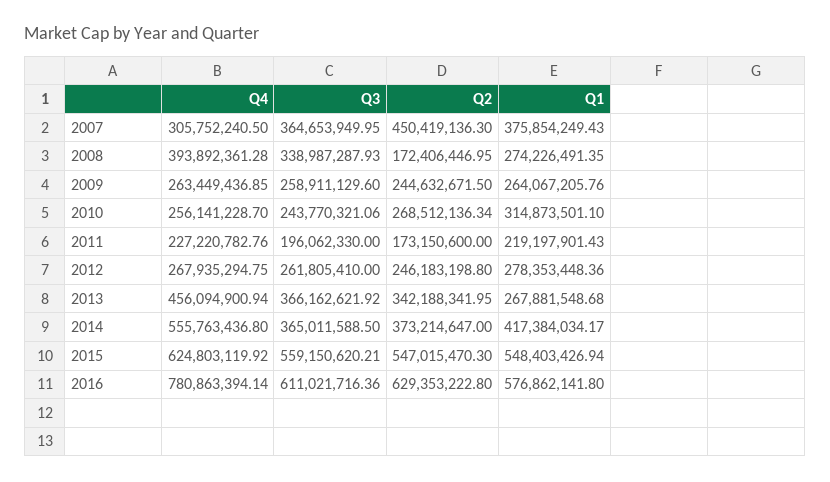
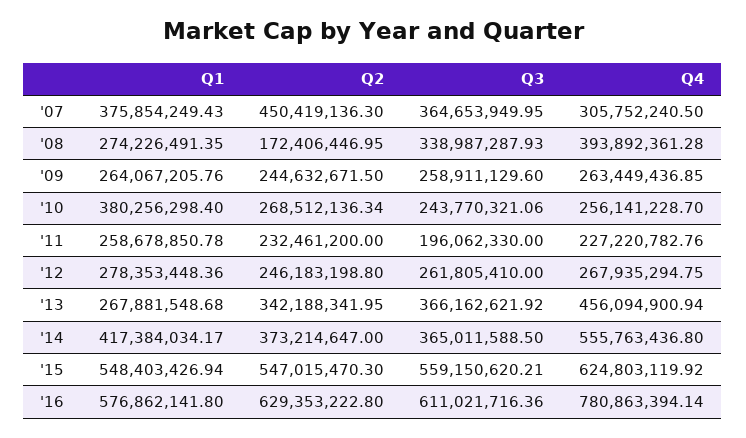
  {
    "Q4": {
      "2007": 305752240.5,
      "2008": 393892361.28,
      "2009": 263449436.85,
      "2010": 256141228.7,
      "2011": 227220782.76,
      "2012": 267935294.75,
      "2013": 456094900.94,
      "2014": 555763436.8,
      "2015": 624803119.92,
      "2016": 780863394.14
    },
    "Q3": {
      "2007": 364653949.95,
      "2008": 338987287.93,
      "2009": 258911129.6,
      "2010": 243770321.06,
      "2011": 196062330,
      "2012": 261805410,
      "2013": 366162621.92,
      "2014": 365011588.5,
      "2015": 559150620.21,
      "2016": 611021716.36
    },
    "Q2": {
      "2007": 450419136.3,
      "2008": 172406446.95,
      "2009": 244632671.5,
      "2010": 268512136.34,
-     "2011": 173150600,
+     "2011": 232461200,
      "2012": 246183198.8,
      "2013": 342188341.95,
      "2014": 373214647,
      "2015": 547015470.3,
      "2016": 629353222.8
    },
    "Q1": {
      "2007": 375854249.43,
      "2008": 274226491.35,
      "2009": 264067205.76,
-     "2010": 314873501.1,
+     "2010": 380256298.4,
-     "2011": 219197901.43,
+     "2011": 258678850.78,
      "2012": 278353448.36,
      "2013": 267881548.68,
      "2014": 417384034.17,
      "2015": 548403426.94,
      "2016": 576862141.8
    }
  }

